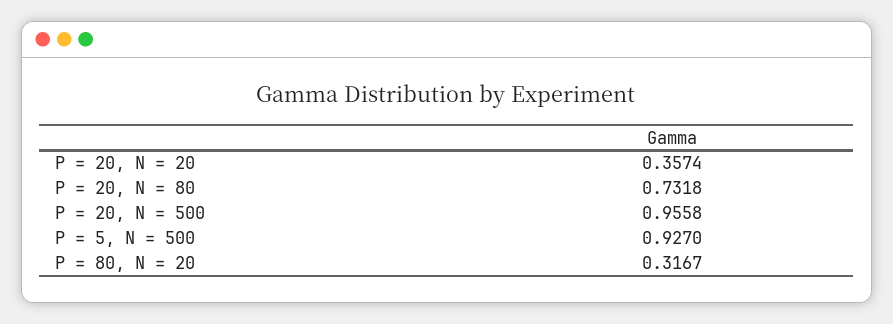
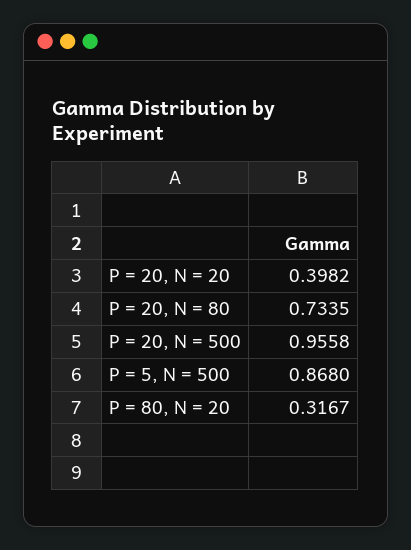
  {
-   "P = 20, N = 20": 0.3574,
+   "P = 20, N = 20": 0.3982,
-   "P = 20, N = 80": 0.7318,
+   "P = 20, N = 80": 0.7335,
    "P = 20, N = 500": 0.9558,
-   "P = 5, N = 500": 0.927,
+   "P = 5, N = 500": 0.868,
    "P = 80, N = 20": 0.3167
  }

